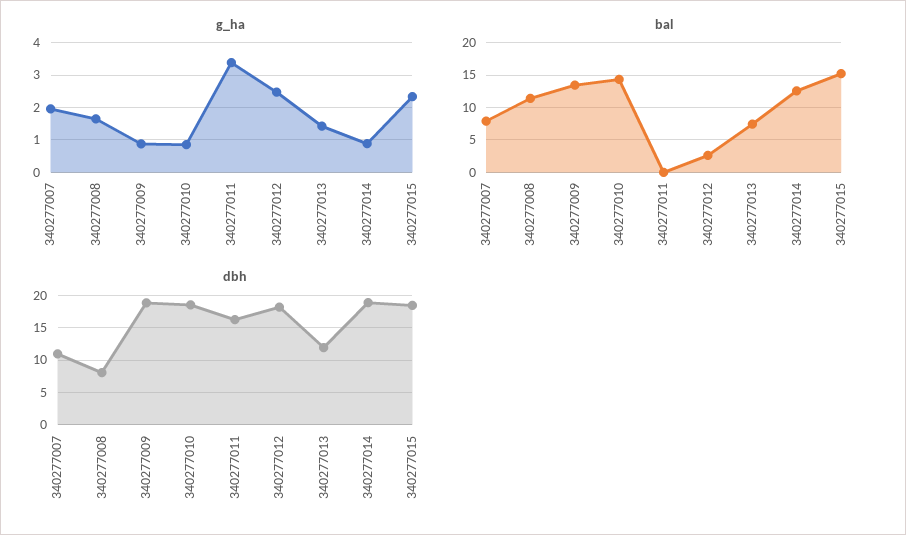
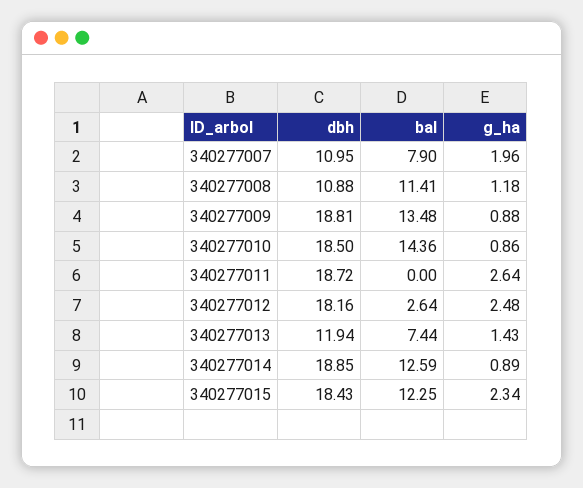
  {
    "g_ha": {
      "340277007": 1.96,
-     "340277008": 1.6,
+     "340277008": 1.18,
      "340277009": 0.88,
      "340277010": 0.86,
-     "340277011": 3.4,
+     "340277011": 2.64,
      "340277012": 2.48,
      "340277013": 1.43,
      "340277014": 0.89,
      "340277015": 2.34
    },
    "bal": {
      "340277007": 7.9,
      "340277008": 11.41,
      "340277009": 13.48,
      "340277010": 14.36,
      "340277011": 0,
      "340277012": 2.64,
      "340277013": 7.44,
      "340277014": 12.59,
-     "340277015": 15
+     "340277015": 12.25
    },
    "dbh": {
      "340277007": 10.95,
-     "340277008": 8,
+     "340277008": 10.88,
      "340277009": 18.81,
      "340277010": 18.5,
-     "340277011": 16,
+     "340277011": 18.72,
      "340277012": 18.16,
      "340277013": 11.94,
      "340277014": 18.85,
      "340277015": 18.43
    }
  }

